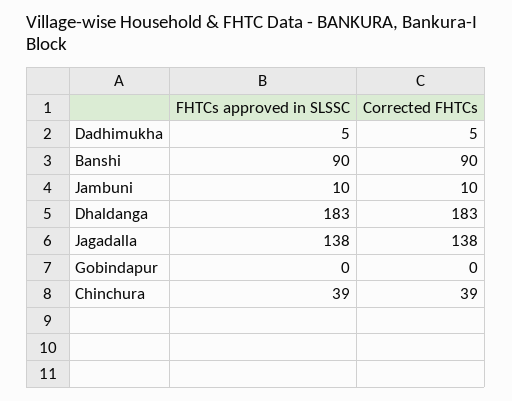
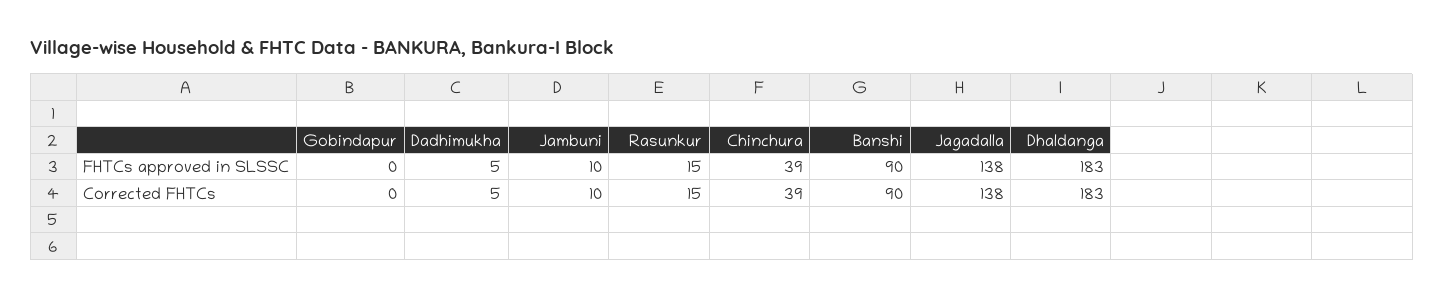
  {
    "FHTCs approved in SLSSC": {
      "Dadhimukha": 5,
      "Banshi": 90,
      "Jambuni": 10,
      "Dhaldanga": 183,
      "Jagadalla": 138,
      "Gobindapur": 0,
-     "Chinchura": 39
+     "Chinchura": 39,
+     "Rasunkur": 15
    },
    "Corrected FHTCs": {
      "Dadhimukha": 5,
      "Banshi": 90,
      "Jambuni": 10,
      "Dhaldanga": 183,
      "Jagadalla": 138,
      "Gobindapur": 0,
-     "Chinchura": 39
+     "Chinchura": 39,
+     "Rasunkur": 15
    }
  }

